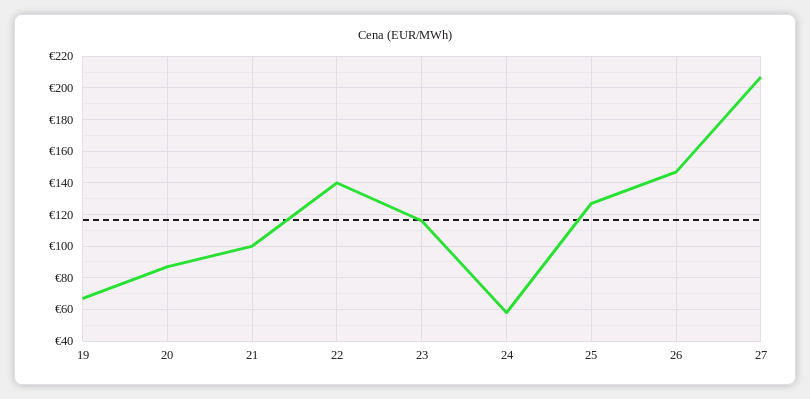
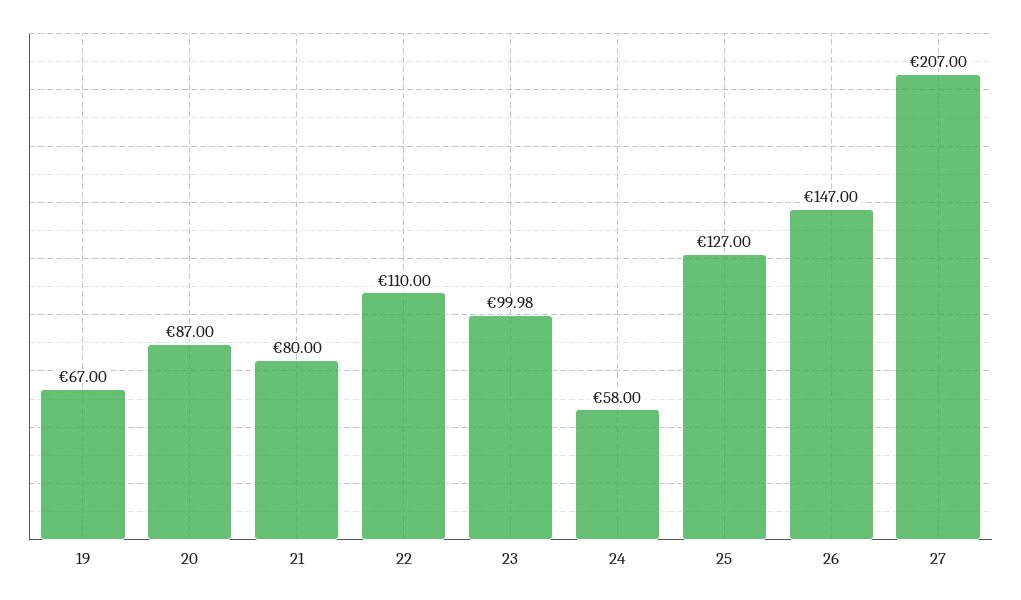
  {
    "19": 67,
    "20": 87,
-   "21": 100,
+   "21": 80,
-   "22": 140,
+   "22": 110,
-   "23": 115,
+   "23": 99.98,
    "24": 58,
    "25": 127,
    "26": 147,
    "27": 207
  }

